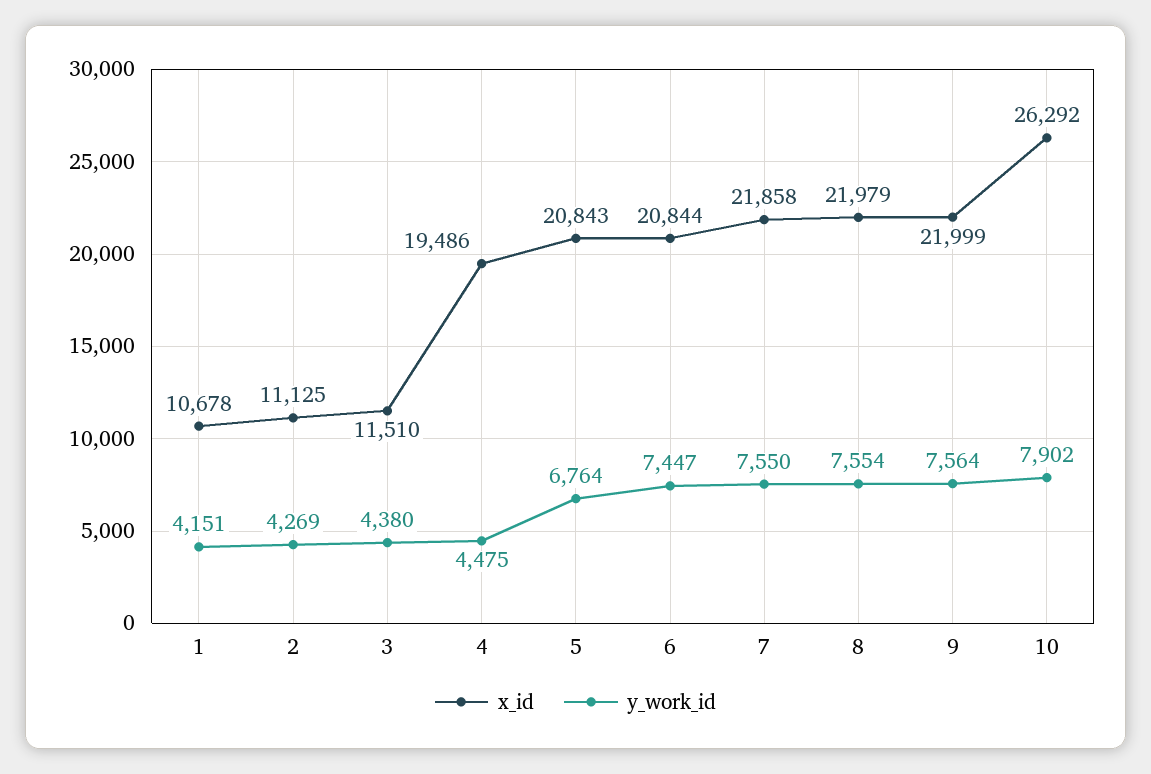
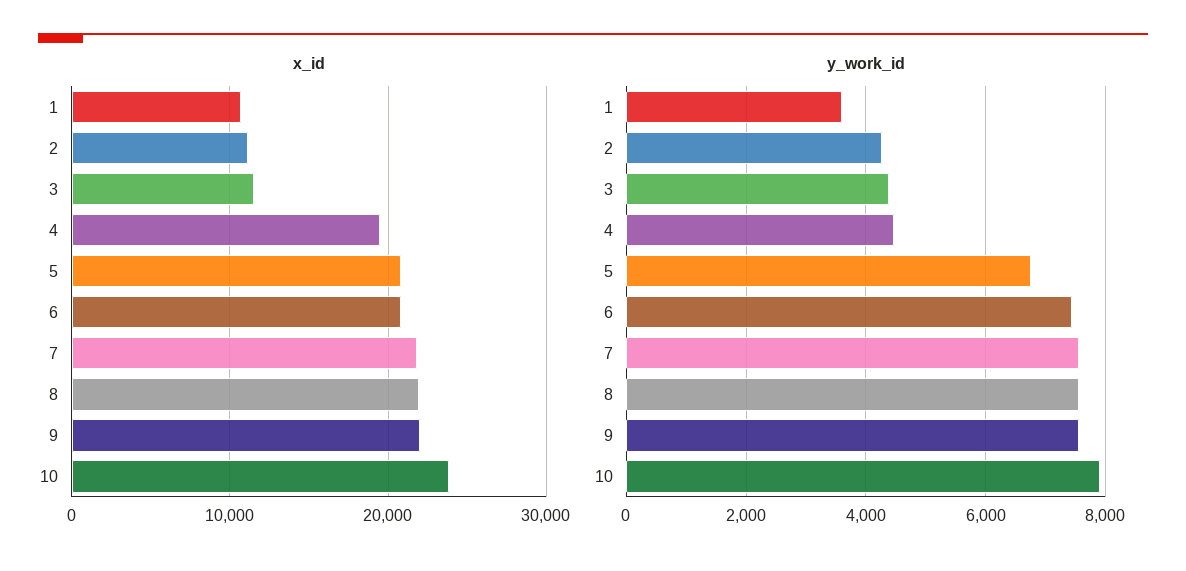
  {
    "x_id": {
      "1": 10678,
      "2": 11125,
      "3": 11510,
      "4": 19486,
      "5": 20843,
      "6": 20844,
      "7": 21858,
      "8": 21979,
      "9": 21999,
-     "10": 26292
+     "10": 24000
    },
    "y_work_id": {
-     "1": 4151,
+     "1": 3600,
      "2": 4269,
      "3": 4380,
      "4": 4475,
      "5": 6764,
      "6": 7447,
      "7": 7550,
      "8": 7554,
      "9": 7564,
      "10": 7902
    }
  }

